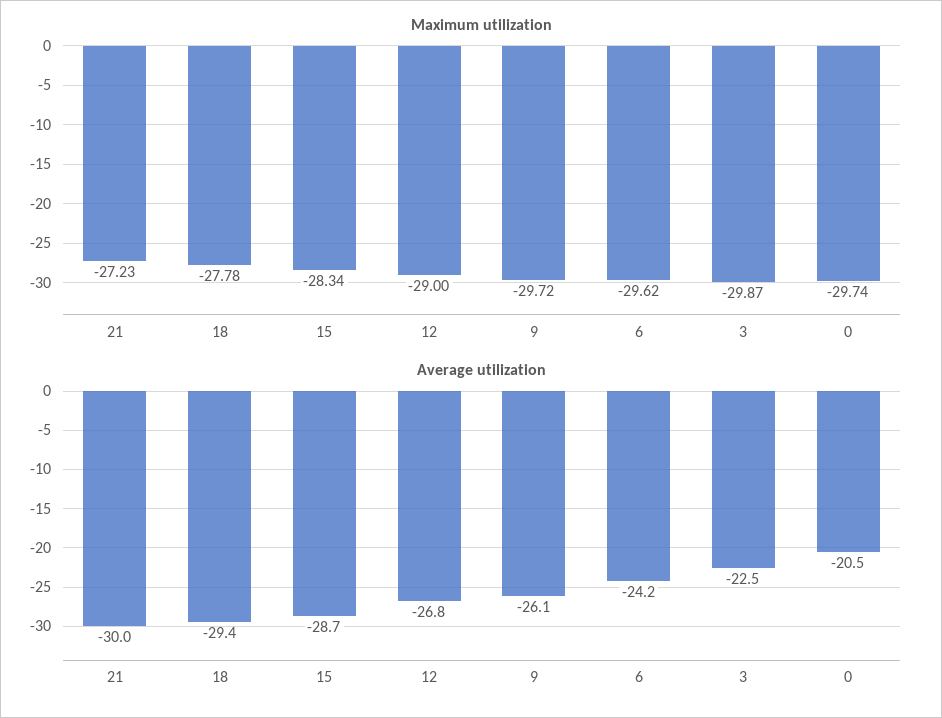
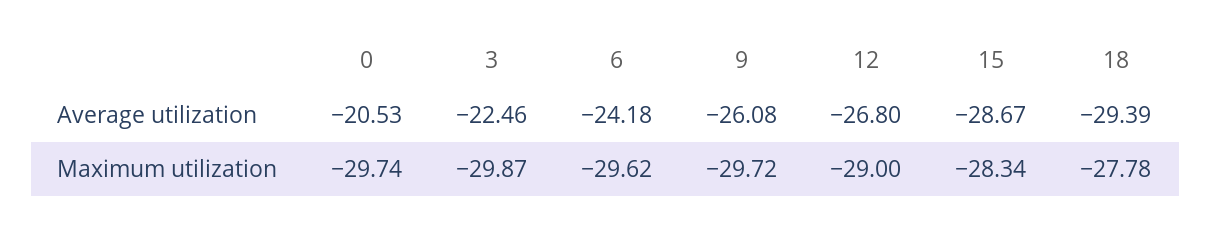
  {
    "Maximum utilization": {
-     "21": -27.23,
      "18": -27.78,
      "15": -28.34,
      "12": -29,
      "9": -29.72,
      "6": -29.62,
      "3": -29.87,
      "0": -29.74
    },
    "Average utilization": {
-     "21": -30,
      "18": -29.39,
      "15": -28.67,
      "12": -26.8,
      "9": -26.08,
      "6": -24.18,
      "3": -22.46,
      "0": -20.53
    }
  }

